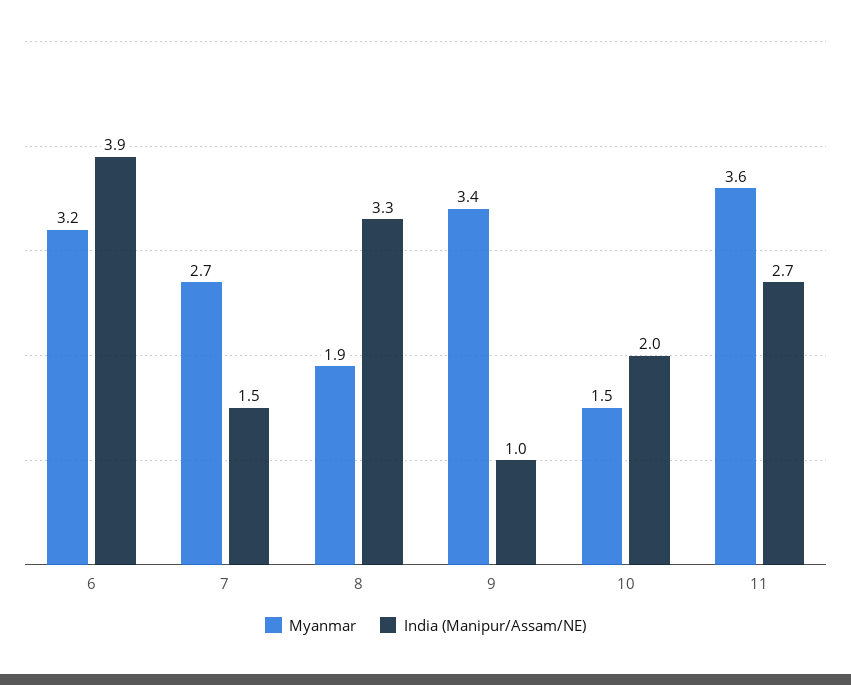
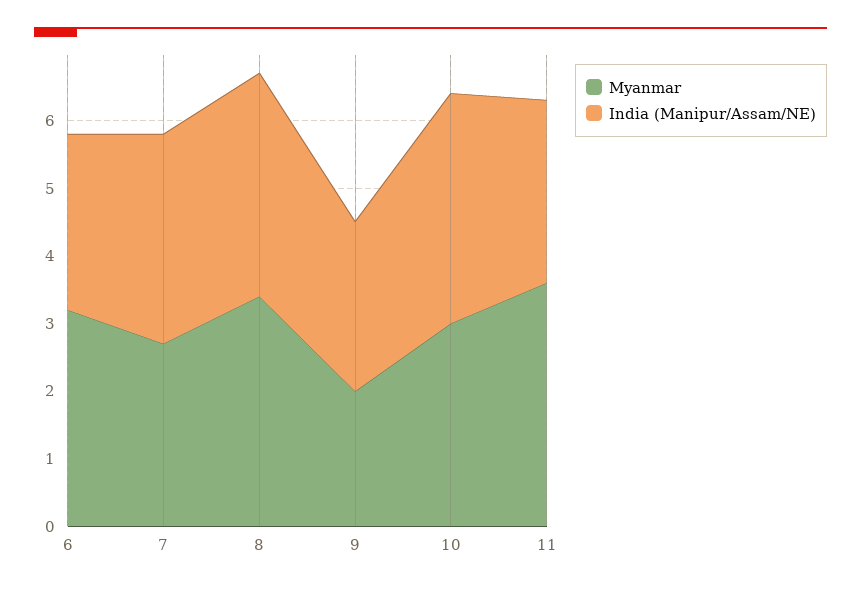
  {
    "Myanmar": {
      "6": 3.2,
      "7": 2.7,
-     "8": 1.9,
+     "8": 3.5,
-     "9": 3.4,
+     "9": 2,
-     "10": 1.5,
+     "10": 3,
      "11": 3.6
    },
    "India (Manipur/Assam/NE)": {
-     "6": 3.9,
+     "6": 2.5,
-     "7": 1.5,
+     "7": 3,
      "8": 3.3,
-     "9": 1,
+     "9": 2.5,
-     "10": 2,
+     "10": 3.5,
      "11": 2.7
    }
  }

